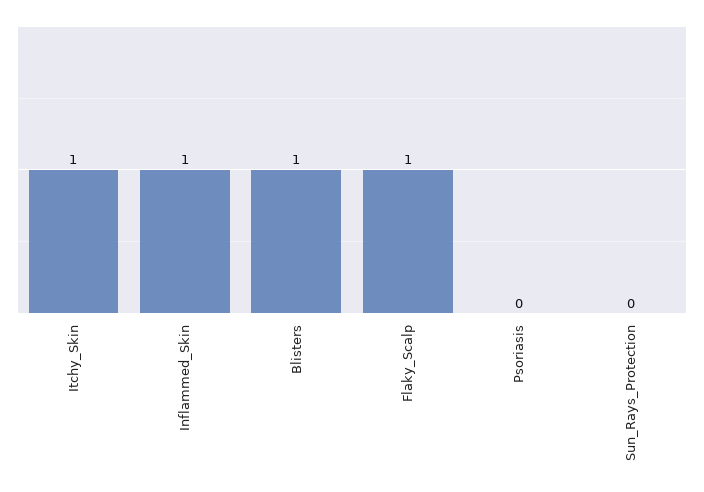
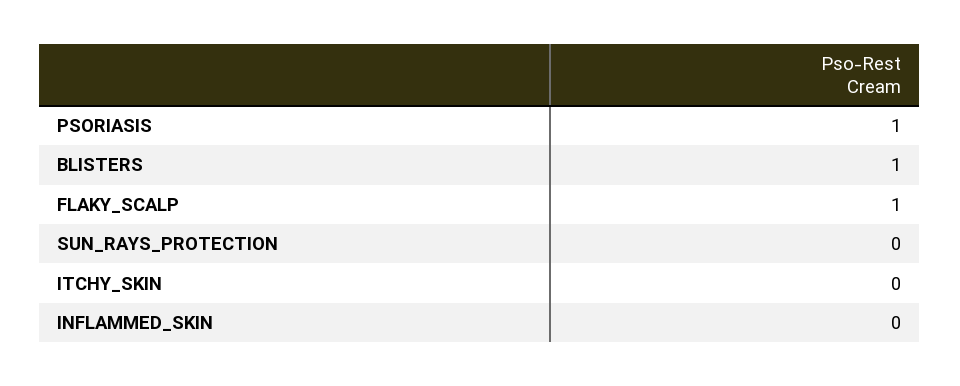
  {
-   "Itchy_Skin": 1,
+   "Itchy_Skin": 0,
-   "Inflammed_Skin": 1,
+   "Inflammed_Skin": 0,
    "Blisters": 1,
    "Flaky_Scalp": 1,
-   "Psoriasis": 0,
+   "Psoriasis": 1,
    "Sun_Rays_Protection": 0
  }

